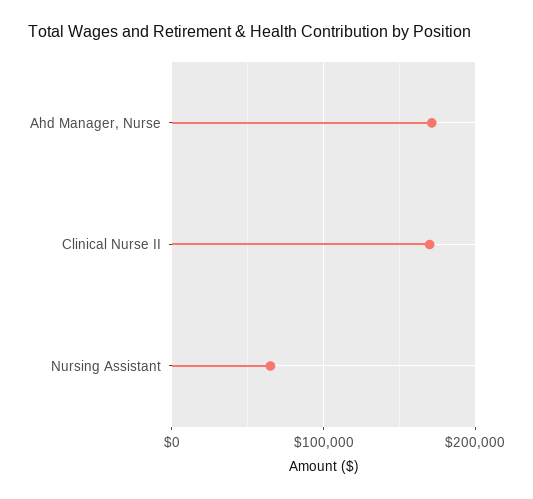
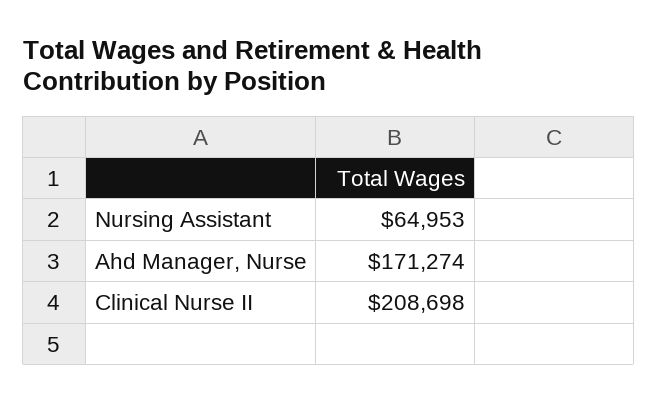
  {
    "Ahd Manager, Nurse": 171274,
-   "Clinical Nurse II": 170000,
+   "Clinical Nurse II": 208698,
    "Nursing Assistant": 64953
  }

